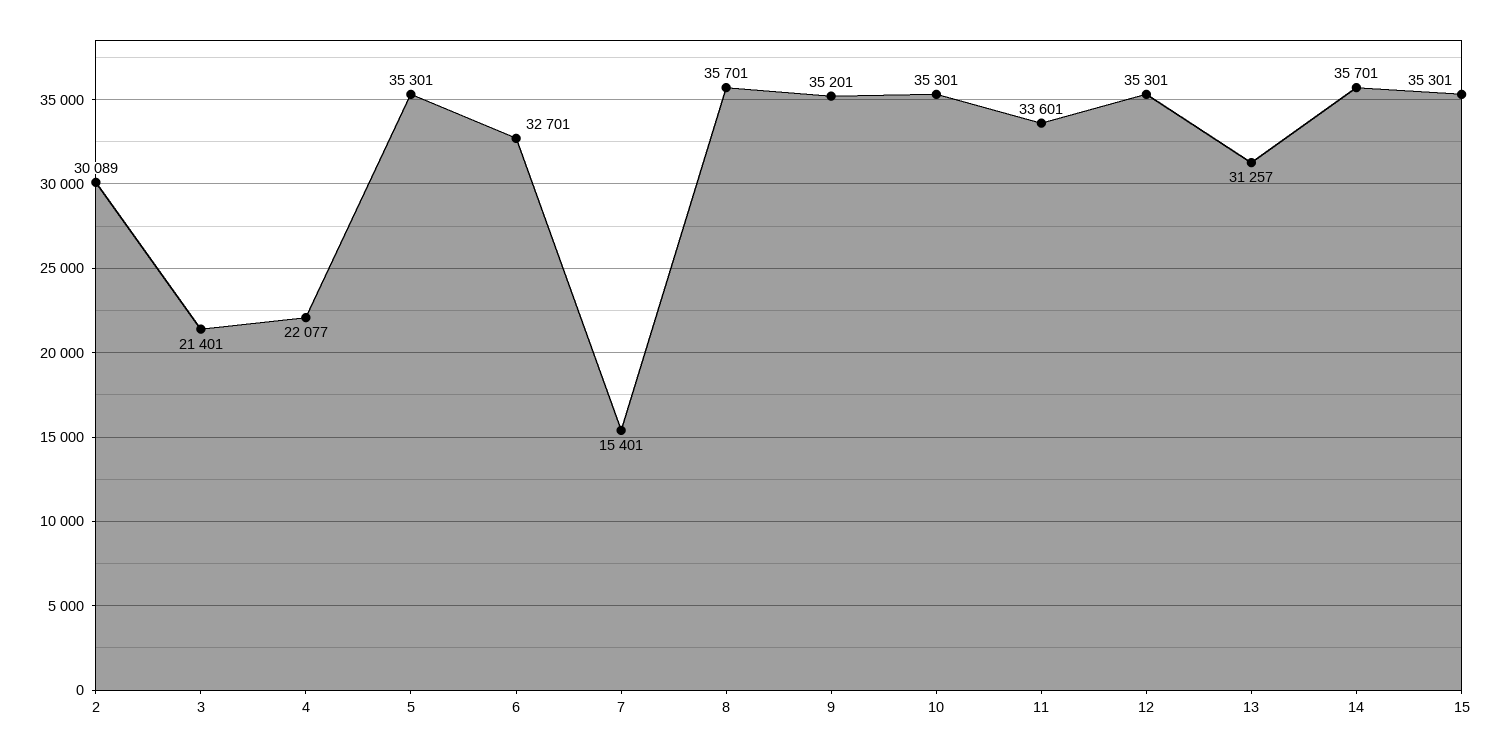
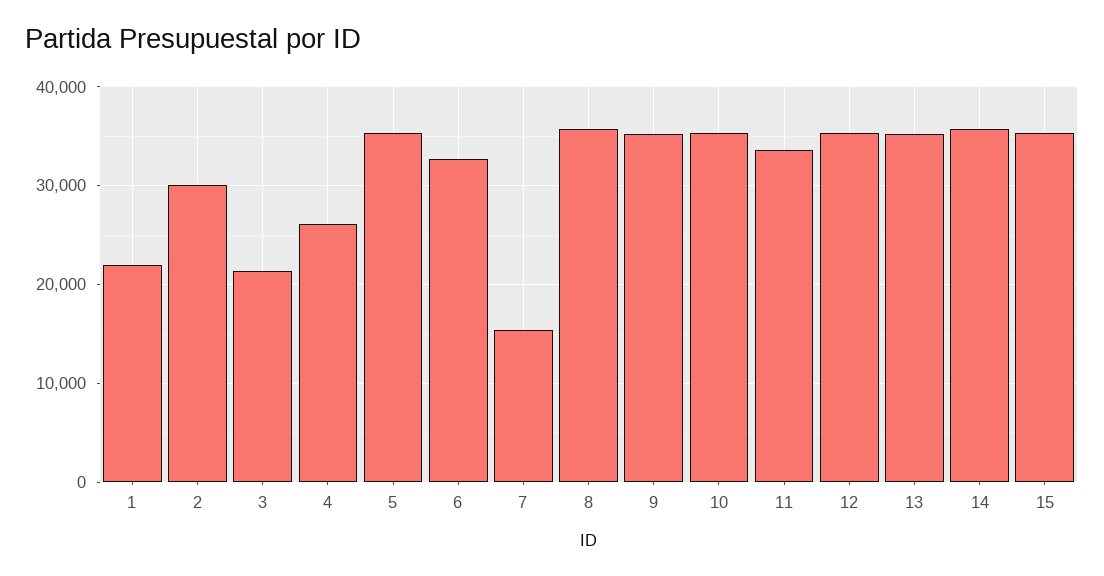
  {
    "2": 30089,
    "3": 21401,
-   "4": 22077,
+   "4": 26000,
    "5": 35301,
    "6": 32701,
    "7": 15401,
    "8": 35701,
    "9": 35201,
    "10": 35301,
    "11": 33601,
    "12": 35301,
-   "13": 31257,
+   "13": 35000,
    "14": 35701,
-   "15": 35301
+   "15": 35301,
+   "1": 22000
  }

